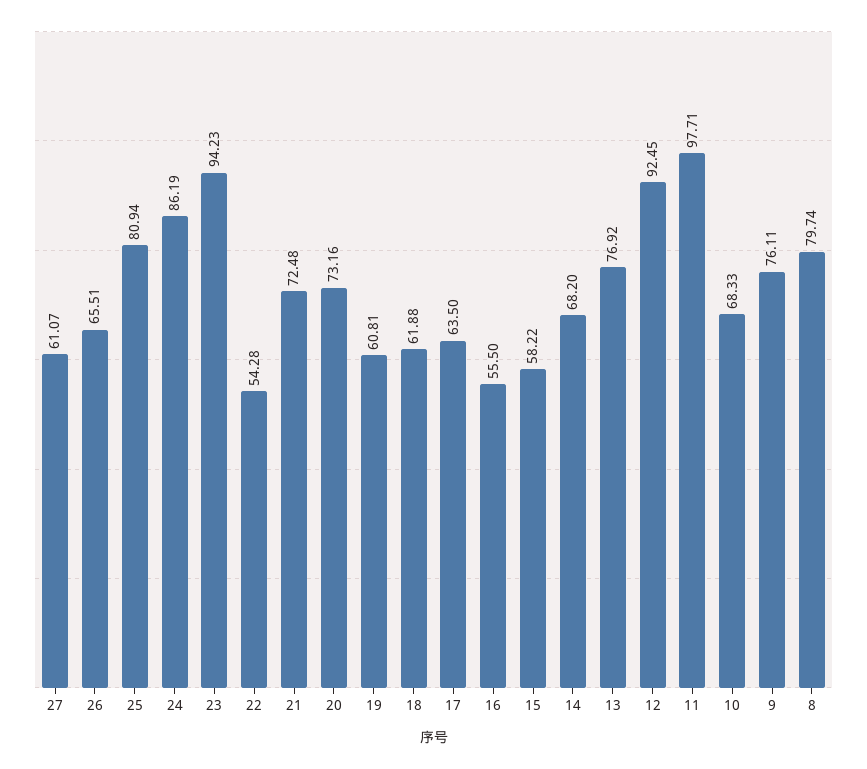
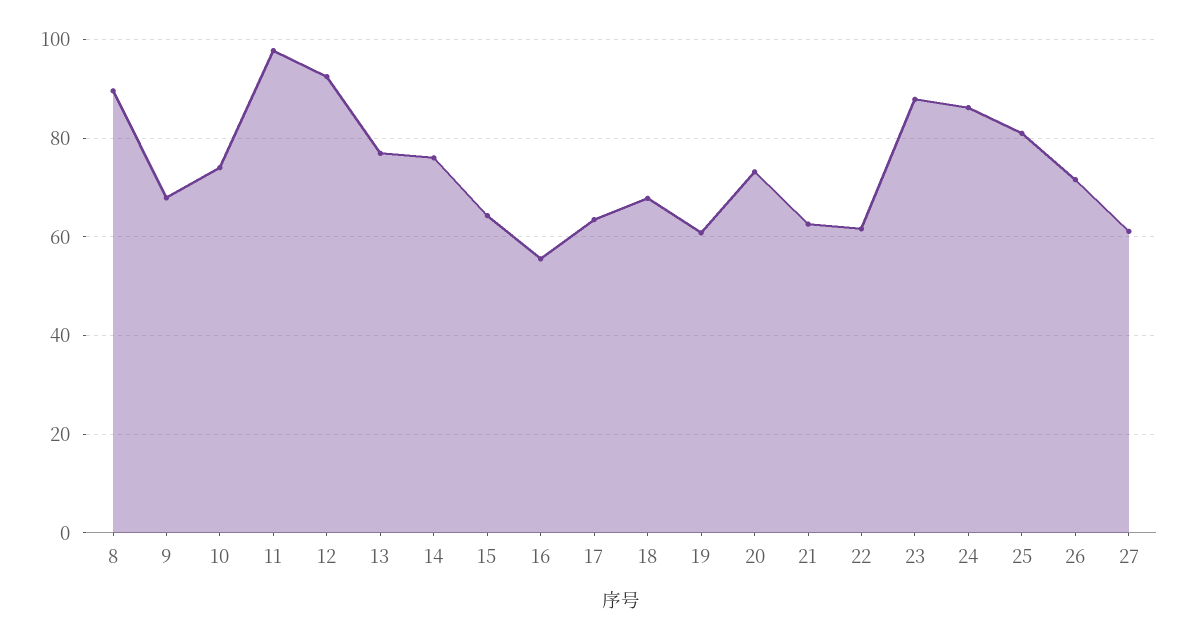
  {
    "27": 61.07,
-   "26": 65.51,
+   "26": 72,
    "25": 80.94,
    "24": 86.19,
-   "23": 94.23,
+   "23": 88,
-   "22": 54.28,
+   "22": 62,
-   "21": 72.48,
+   "21": 62,
    "20": 73.16,
    "19": 60.81,
-   "18": 61.88,
+   "18": 68,
    "17": 63.5,
    "16": 55.5,
-   "15": 58.22,
+   "15": 64,
-   "14": 68.2,
+   "14": 76,
    "13": 76.92,
    "12": 92.45,
    "11": 97.71,
-   "10": 68.33,
+   "10": 74,
-   "9": 76.11,
+   "9": 68,
-   "8": 79.74
+   "8": 90
  }

